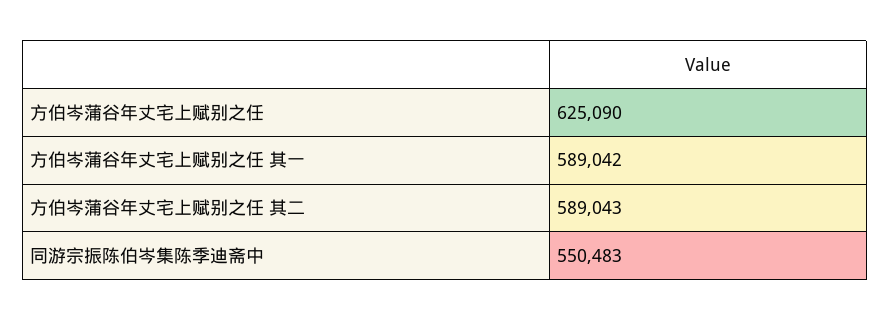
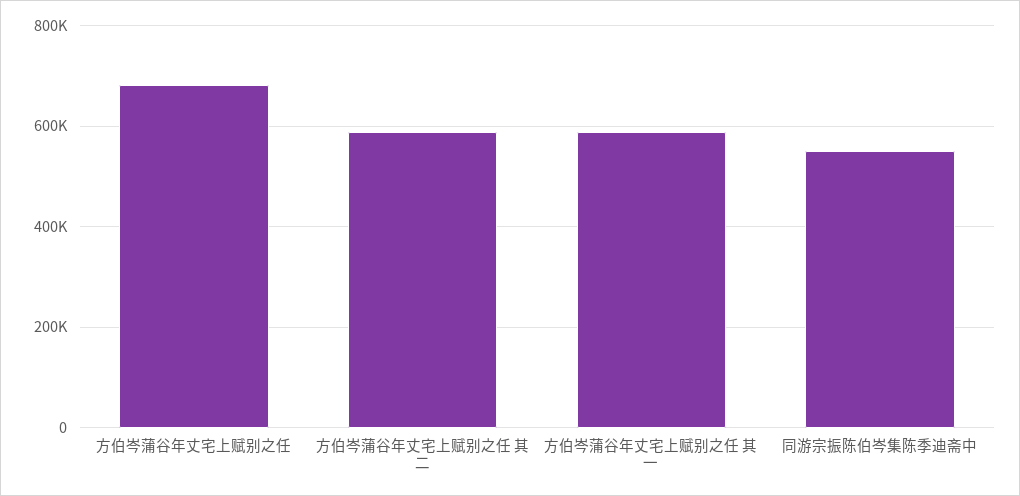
  {
-   "方伯岑蒲谷年丈宅上赋别之任": 625090,
+   "方伯岑蒲谷年丈宅上赋别之任": 680000,
    "方伯岑蒲谷年丈宅上赋别之任 其一": 589042,
    "方伯岑蒲谷年丈宅上赋别之任 其二": 589043,
    "同游宗振陈伯岑集陈季迪斋中": 550483
  }

